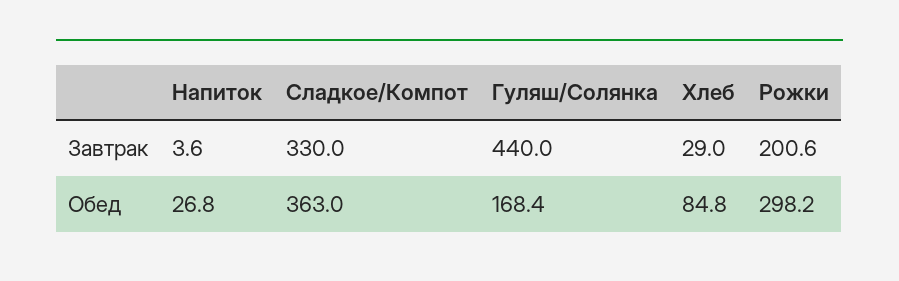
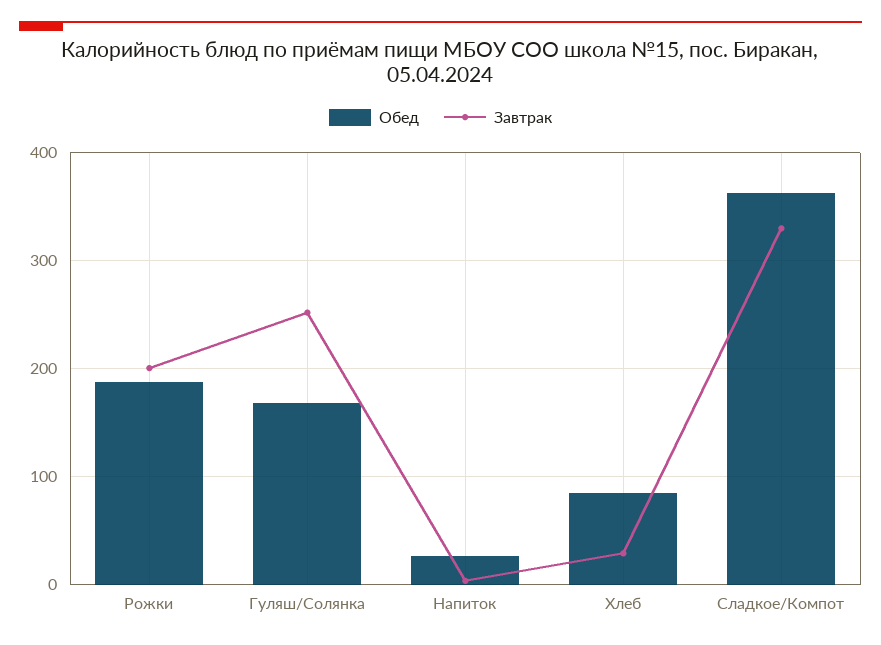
  {
    "Завтрак": {
      "Напиток": 3.6,
      "Сладкое/Компот": 330,
-     "Гуляш/Солянка": 440,
+     "Гуляш/Солянка": 250,
      "Хлеб": 29,
      "Рожки": 200.6
    },
    "Обед": {
      "Напиток": 26.8,
      "Сладкое/Компот": 363,
      "Гуляш/Солянка": 168.4,
      "Хлеб": 84.8,
-     "Рожки": 298.2
+     "Рожки": 190
    }
  }

